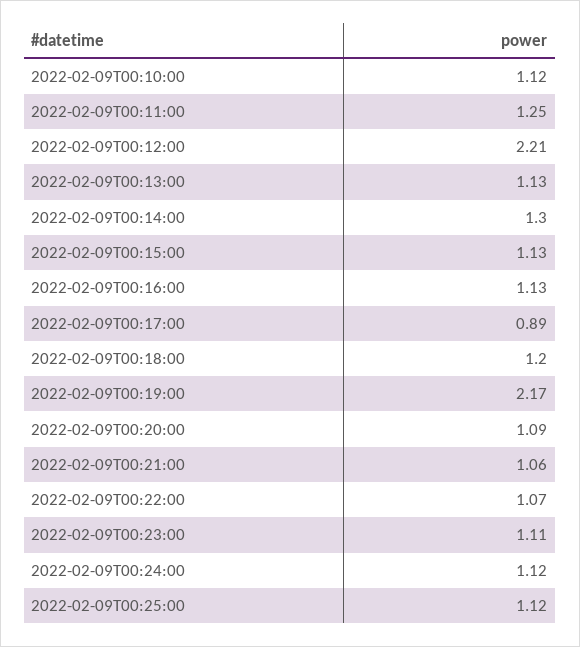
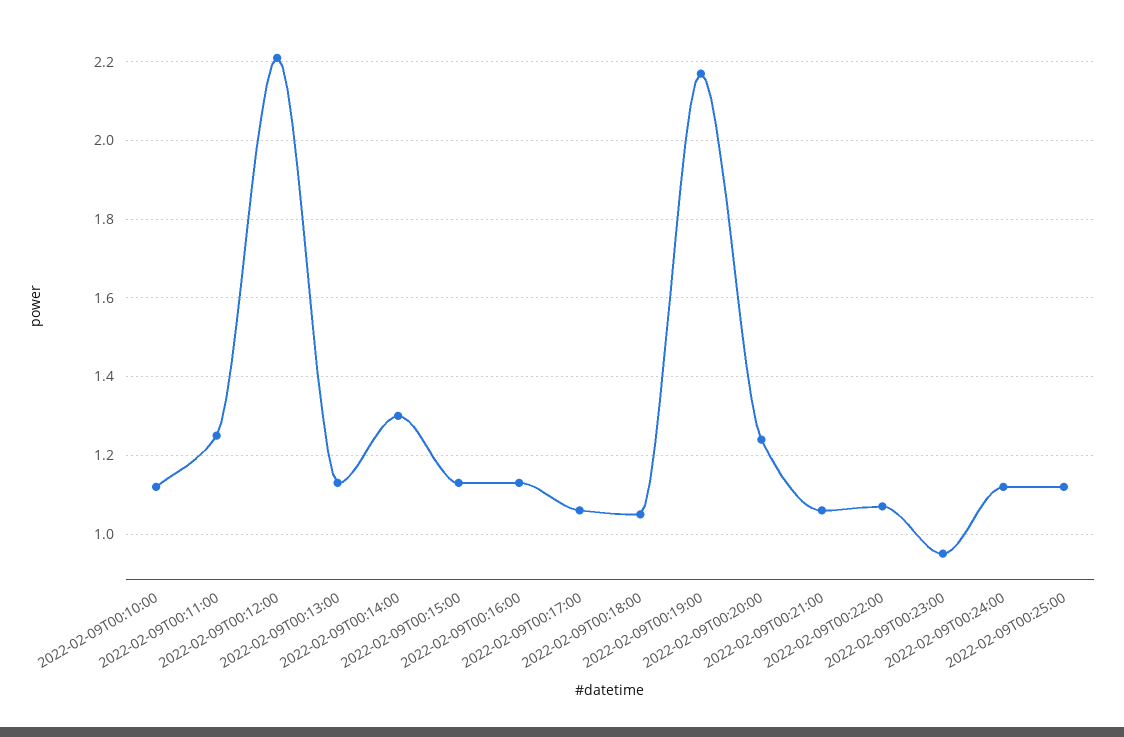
  {
    "2022-02-09T00:10:00": 1.12,
    "2022-02-09T00:11:00": 1.25,
    "2022-02-09T00:12:00": 2.21,
    "2022-02-09T00:13:00": 1.13,
    "2022-02-09T00:14:00": 1.3,
    "2022-02-09T00:15:00": 1.13,
    "2022-02-09T00:16:00": 1.13,
-   "2022-02-09T00:17:00": 0.89,
+   "2022-02-09T00:17:00": 1.05,
-   "2022-02-09T00:18:00": 1.2,
+   "2022-02-09T00:18:00": 1.05,
    "2022-02-09T00:19:00": 2.17,
-   "2022-02-09T00:20:00": 1.09,
+   "2022-02-09T00:20:00": 1.25,
    "2022-02-09T00:21:00": 1.06,
    "2022-02-09T00:22:00": 1.07,
-   "2022-02-09T00:23:00": 1.11,
+   "2022-02-09T00:23:00": 0.95,
    "2022-02-09T00:24:00": 1.12,
    "2022-02-09T00:25:00": 1.12
  }

